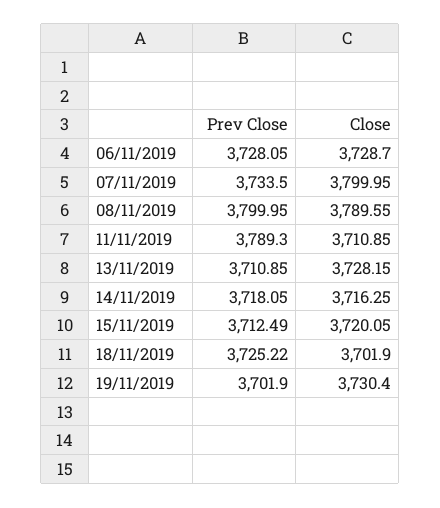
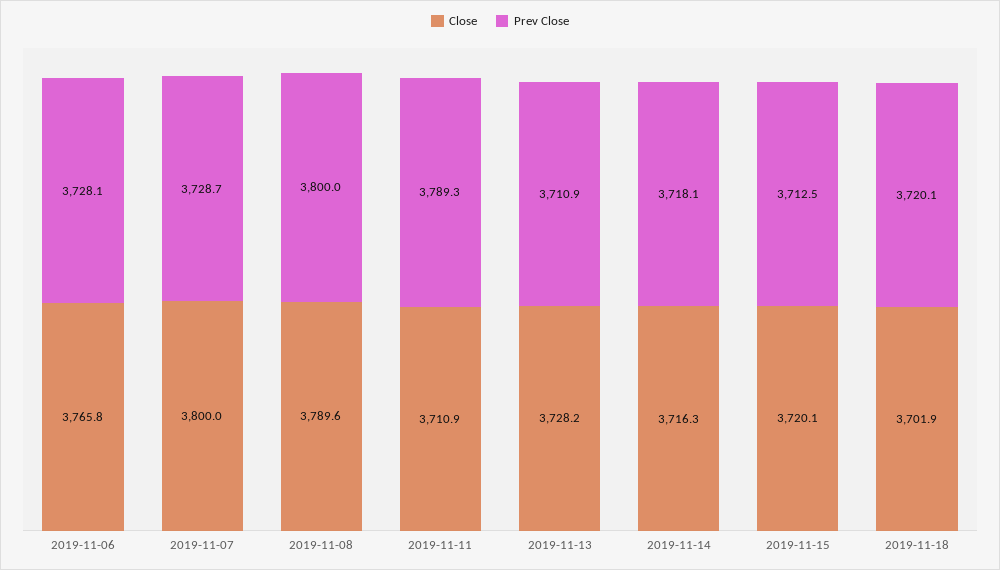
  {
    "Prev Close": {
      "06/11/2019": 3728.05,
-     "07/11/2019": 3733.5,
+     "07/11/2019": 3728.7,
      "08/11/2019": 3799.95,
      "11/11/2019": 3789.3,
      "13/11/2019": 3710.85,
      "14/11/2019": 3718.05,
      "15/11/2019": 3712.49,
-     "18/11/2019": 3725.22,
+     "18/11/2019": 3720.1
-     "19/11/2019": 3701.9
    },
    "Close": {
-     "06/11/2019": 3728.7,
+     "06/11/2019": 3765.8,
      "07/11/2019": 3799.95,
      "08/11/2019": 3789.55,
      "11/11/2019": 3710.85,
      "13/11/2019": 3728.15,
      "14/11/2019": 3716.25,
      "15/11/2019": 3720.05,
-     "18/11/2019": 3701.9,
+     "18/11/2019": 3701.9
-     "19/11/2019": 3730.4
    }
  }

